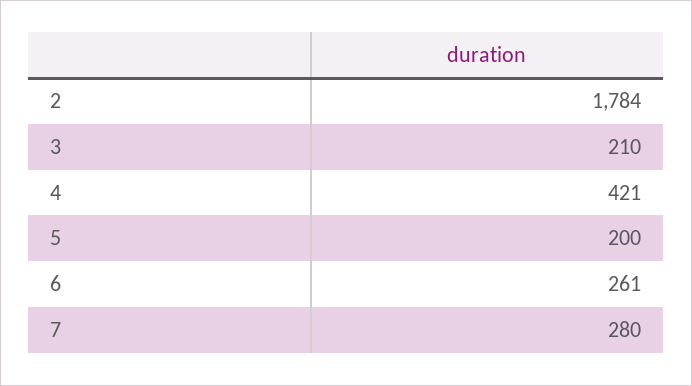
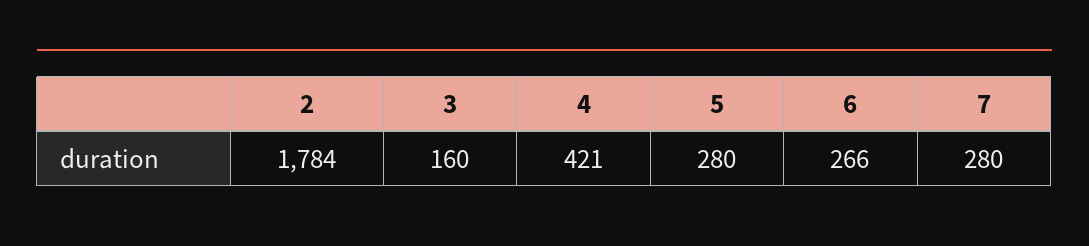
  {
    "2": 1784,
-   "3": 210,
+   "3": 160,
    "4": 421,
-   "5": 200,
+   "5": 280,
-   "6": 261,
+   "6": 266,
    "7": 280
  }

